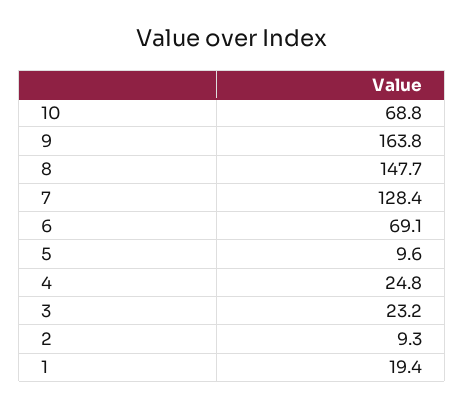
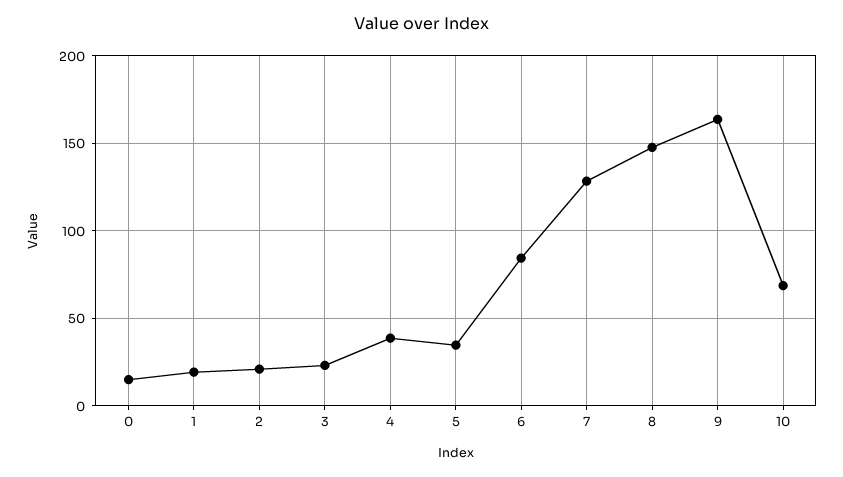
  {
    "10": 68.8,
    "9": 163.8,
    "8": 147.7,
    "7": 128.4,
-   "6": 69.1,
+   "6": 85,
-   "5": 9.6,
+   "5": 35,
-   "4": 24.8,
+   "4": 40,
    "3": 23.2,
-   "2": 9.3,
+   "2": 20,
-   "1": 19.4
+   "1": 19.4,
+   "0": 15
  }

